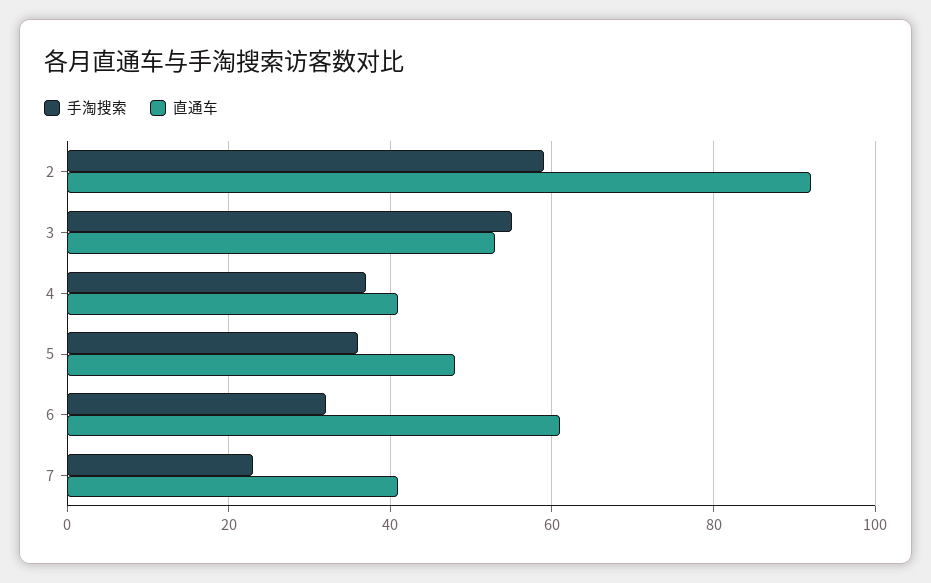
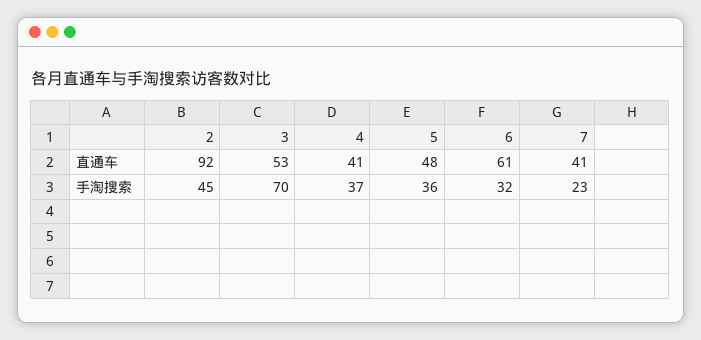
  {
    "手淘搜索": {
-     "2": 60,
+     "2": 45,
-     "3": 55,
+     "3": 70,
      "4": 37,
      "5": 36,
      "6": 32,
      "7": 23
    },
    "直通车": {
      "2": 92,
      "3": 53,
      "4": 41,
      "5": 48,
      "6": 61,
      "7": 41
    }
  }

